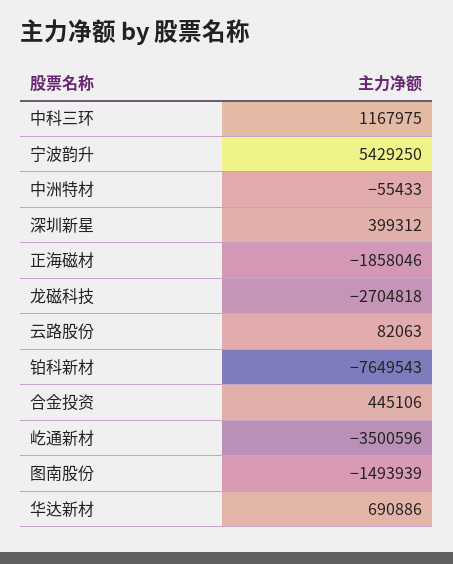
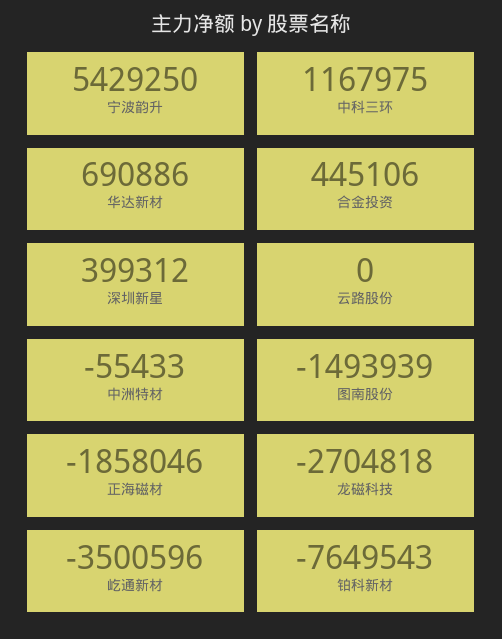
  {
    "中科三环": 1167975,
    "宁波韵升": 5429250,
    "中洲特材": -55433,
    "深圳新星": 399312,
    "正海磁材": -1858046,
    "龙磁科技": -2704818,
-   "云路股份": 82063,
+   "云路股份": 0,
    "铂科新材": -7649543,
    "合金投资": 445106,
    "屹通新材": -3500596,
    "图南股份": -1493939,
    "华达新材": 690886
  }

